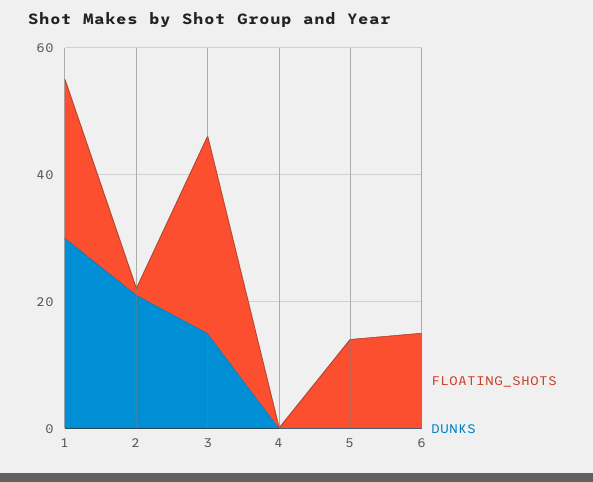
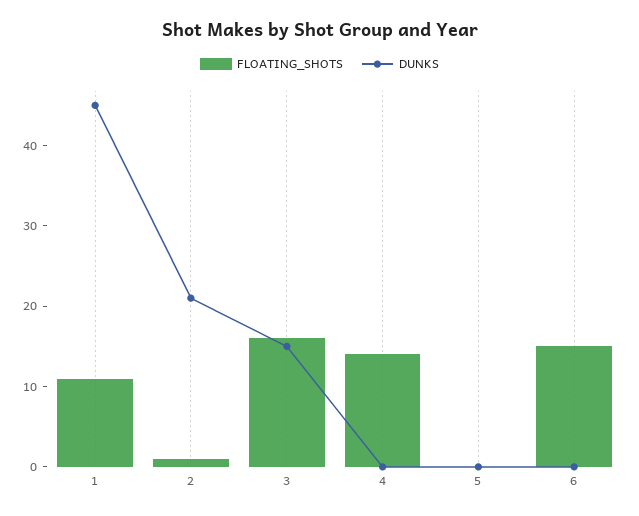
  {
    "FLOATING_SHOTS": {
-     "1": 25,
+     "1": 11,
      "2": 1,
-     "3": 30,
+     "3": 16,
-     "4": 0,
+     "4": 14,
-     "5": 15,
+     "5": 0,
      "6": 15
    },
    "DUNKS": {
-     "1": 30,
+     "1": 45,
      "2": 21,
      "3": 15,
      "4": 0,
      "5": 0,
      "6": 0
    }
  }

